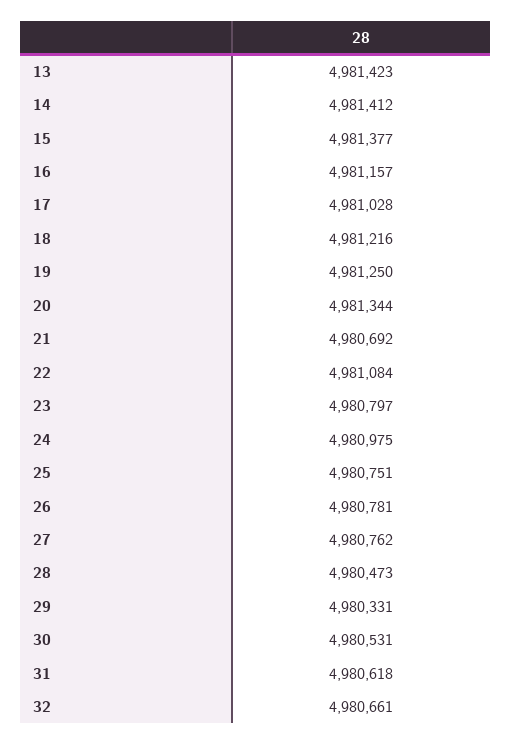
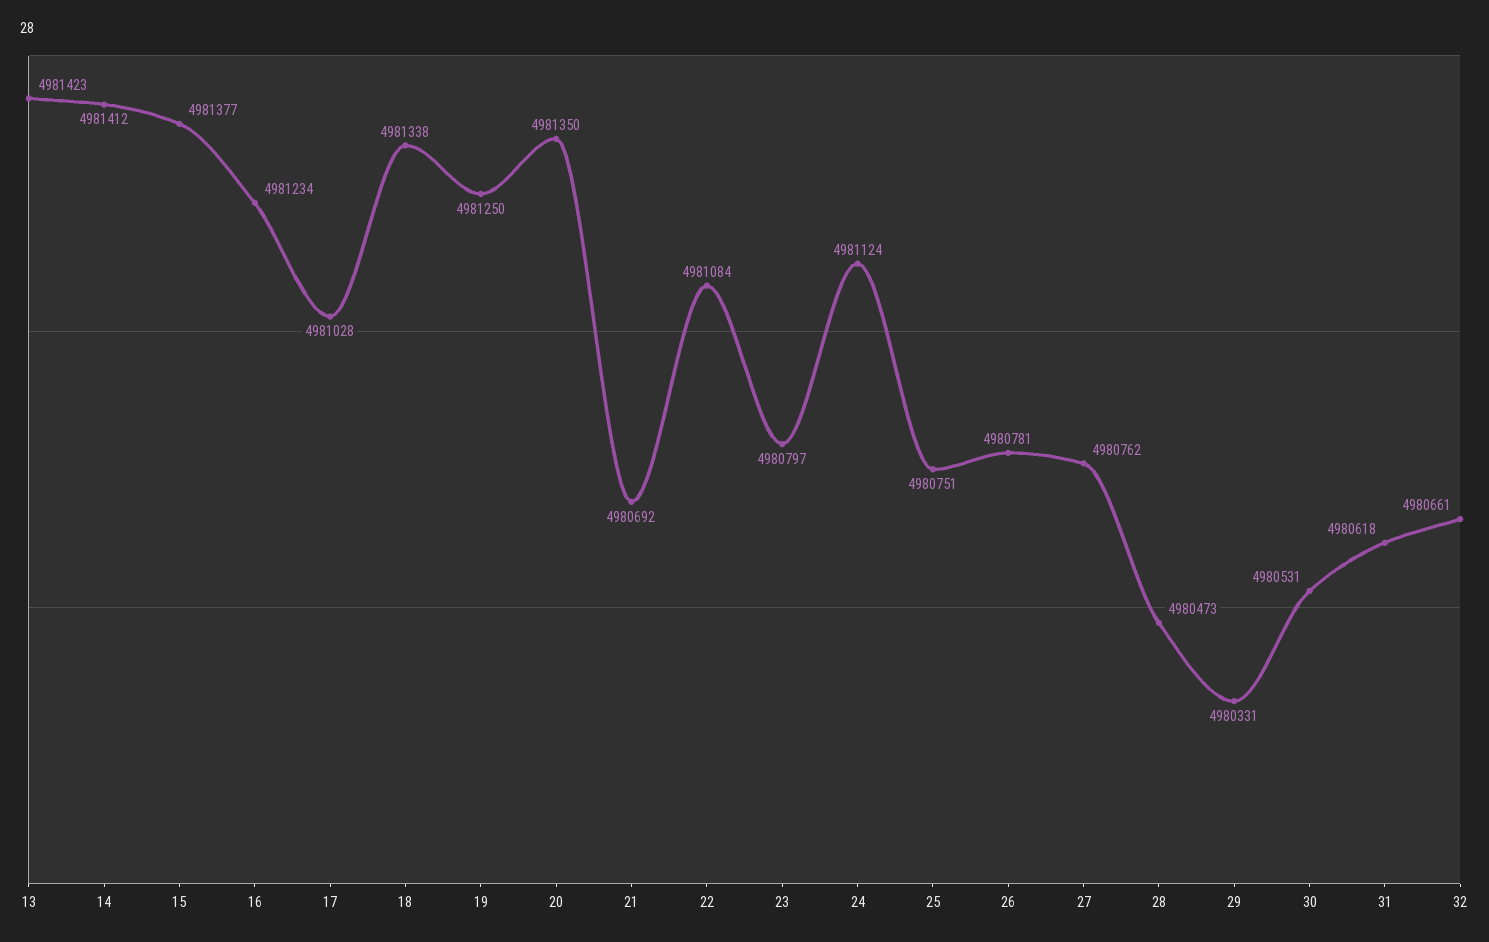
  {
    "13": 4981423,
    "14": 4981412,
    "15": 4981377,
-   "16": 4981157,
+   "16": 4981234,
    "17": 4981028,
-   "18": 4981216,
+   "18": 4981338,
    "19": 4981250,
-   "20": 4981344,
+   "20": 4981350,
    "21": 4980692,
    "22": 4981084,
    "23": 4980797,
-   "24": 4980975,
+   "24": 4981124,
    "25": 4980751,
    "26": 4980781,
    "27": 4980762,
    "28": 4980473,
    "29": 4980331,
    "30": 4980531,
    "31": 4980618,
    "32": 4980661
  }

